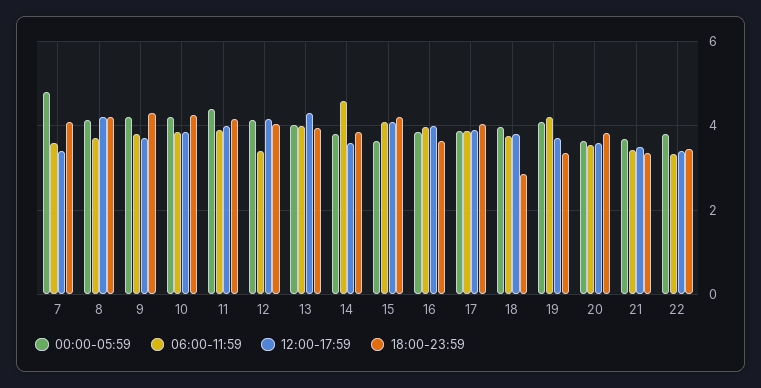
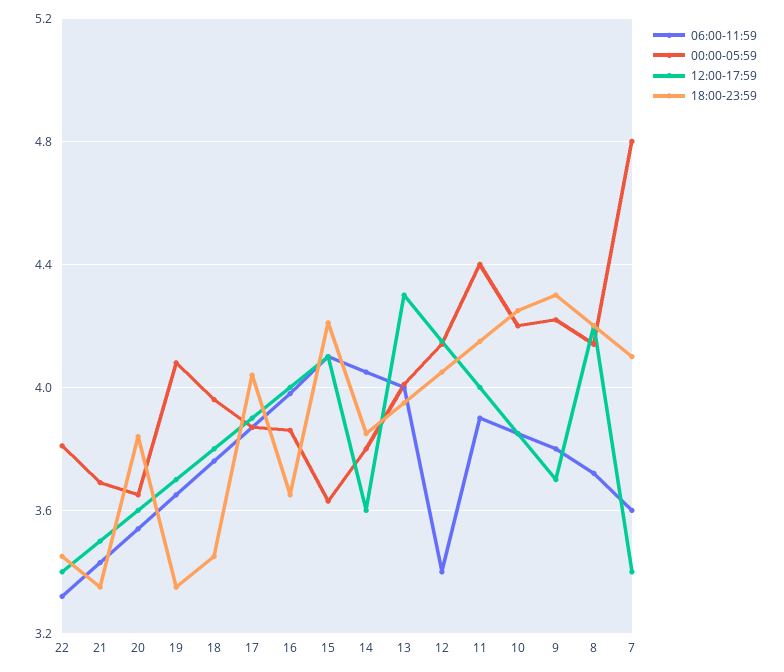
  {
    "00:00-05:59": {
      "7": 4.8,
      "8": 4.15,
      "9": 4.2,
      "10": 4.2,
      "11": 4.4,
      "12": 4.15,
      "13": 4,
      "14": 3.8,
      "15": 3.65,
      "16": 3.85,
      "17": 3.85,
      "18": 3.95,
      "19": 4.1,
      "20": 3.65,
      "21": 3.7,
      "22": 3.8
    },
    "06:00-11:59": {
      "7": 3.6,
      "8": 3.7,
      "9": 3.8,
      "10": 3.85,
      "11": 3.9,
      "12": 3.4,
      "13": 4,
-     "14": 4.6,
+     "14": 4.05,
      "15": 4.1,
      "16": 4,
      "17": 3.85,
      "18": 3.75,
-     "19": 4.2,
+     "19": 3.65,
      "20": 3.55,
      "21": 3.45,
      "22": 3.3
    },
    "12:00-17:59": {
      "7": 3.4,
      "8": 4.2,
      "9": 3.7,
      "10": 3.85,
      "11": 4,
      "12": 4.15,
      "13": 4.3,
      "14": 3.6,
      "15": 4.1,
      "16": 4,
      "17": 3.9,
      "18": 3.8,
      "19": 3.7,
      "20": 3.6,
      "21": 3.5,
      "22": 3.4
    },
    "18:00-23:59": {
      "7": 4.1,
      "8": 4.2,
      "9": 4.3,
      "10": 4.25,
      "11": 4.15,
      "12": 4.05,
      "13": 3.95,
      "14": 3.85,
      "15": 4.2,
      "16": 3.65,
      "17": 4.05,
-     "18": 2.8,
+     "18": 3.45,
      "19": 3.35,
      "20": 3.85,
      "21": 3.35,
      "22": 3.45
    }
  }

